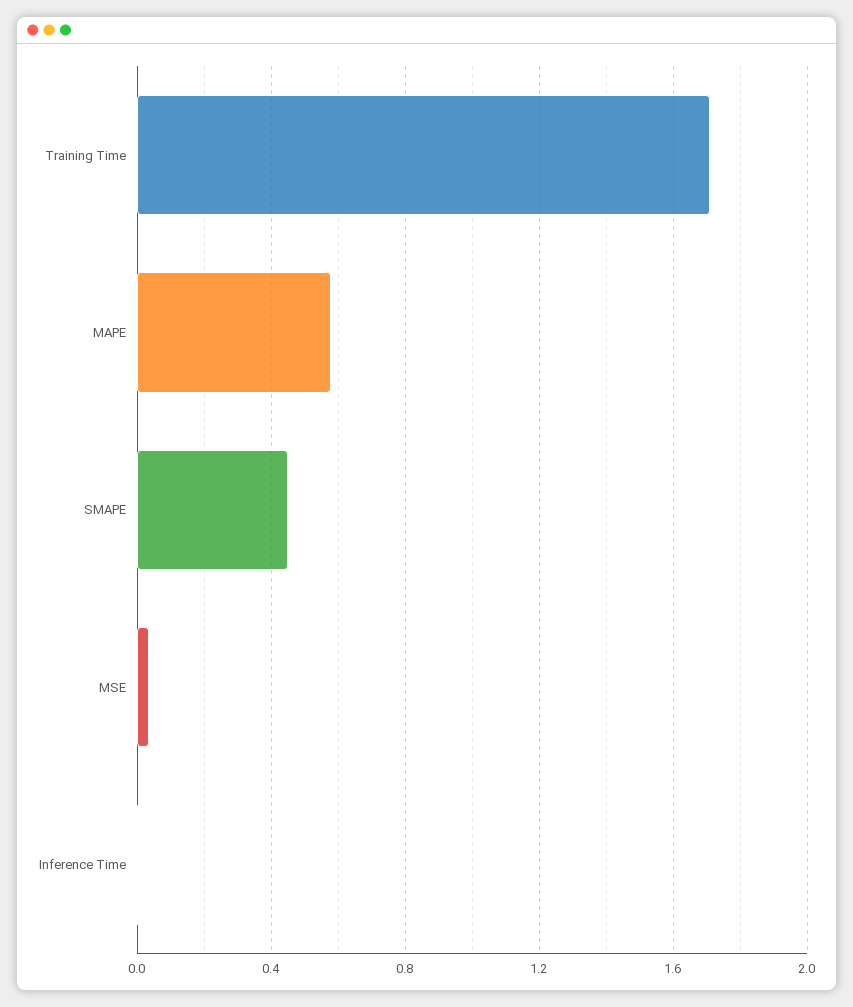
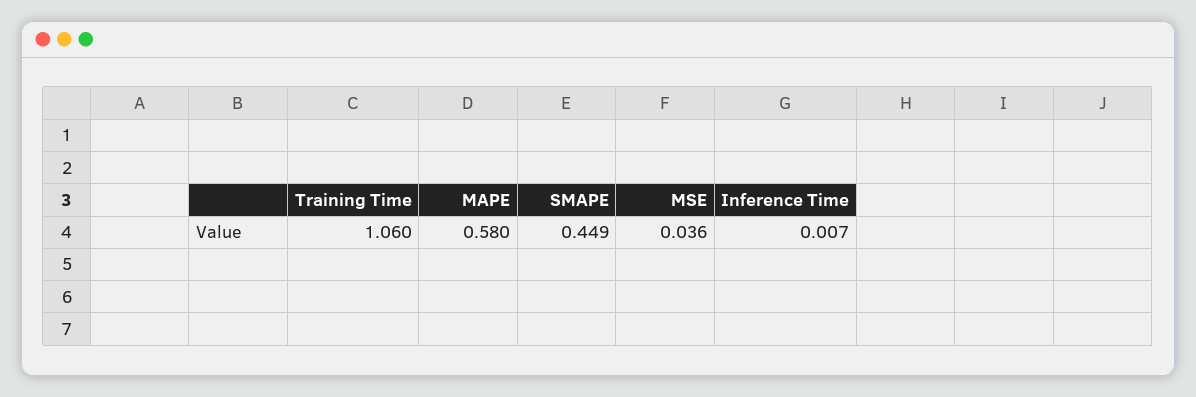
  {
-   "Training Time": 1.7,
+   "Training Time": 1.06,
    "MAPE": 0.58,
    "SMAPE": 0.449,
    "MSE": 0.036,
    "Inference Time": 0.007
  }

